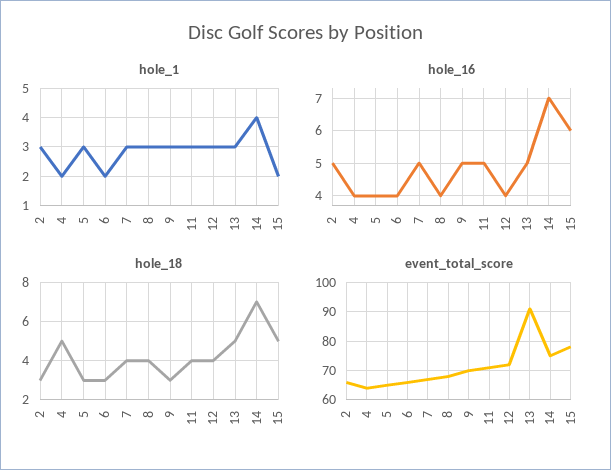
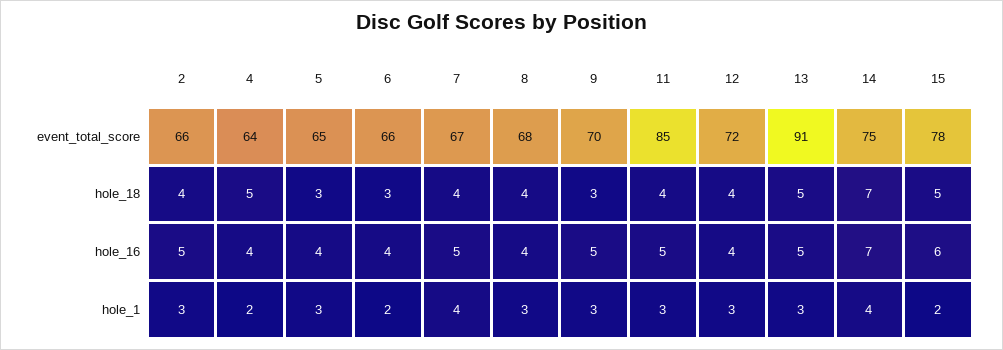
  {
    "hole_1": {
      "2": 3,
      "4": 2,
      "5": 3,
      "6": 2,
-     "7": 3,
+     "7": 4,
      "8": 3,
      "9": 3,
      "11": 3,
      "12": 3,
      "13": 3,
      "14": 4,
      "15": 2
    },
    "hole_16": {
      "2": 5,
      "4": 4,
      "5": 4,
      "6": 4,
      "7": 5,
      "8": 4,
      "9": 5,
      "11": 5,
      "12": 4,
      "13": 5,
      "14": 7,
      "15": 6
    },
    "hole_18": {
-     "2": 3,
+     "2": 4,
      "4": 5,
      "5": 3,
      "6": 3,
      "7": 4,
      "8": 4,
      "9": 3,
      "11": 4,
      "12": 4,
      "13": 5,
      "14": 7,
      "15": 5
    },
    "event_total_score": {
      "2": 66,
      "4": 64,
      "5": 65,
      "6": 66,
      "7": 67,
      "8": 68,
      "9": 70,
-     "11": 70,
+     "11": 85,
      "12": 72,
      "13": 91,
      "14": 75,
      "15": 78
    }
  }

